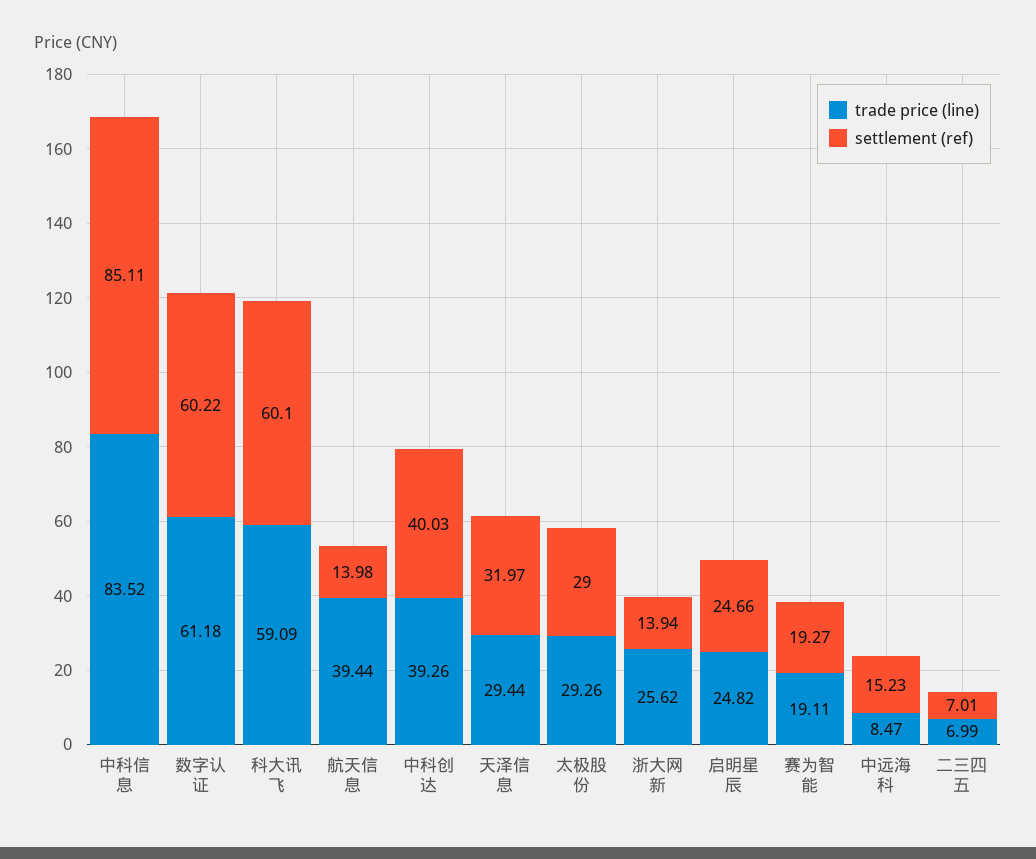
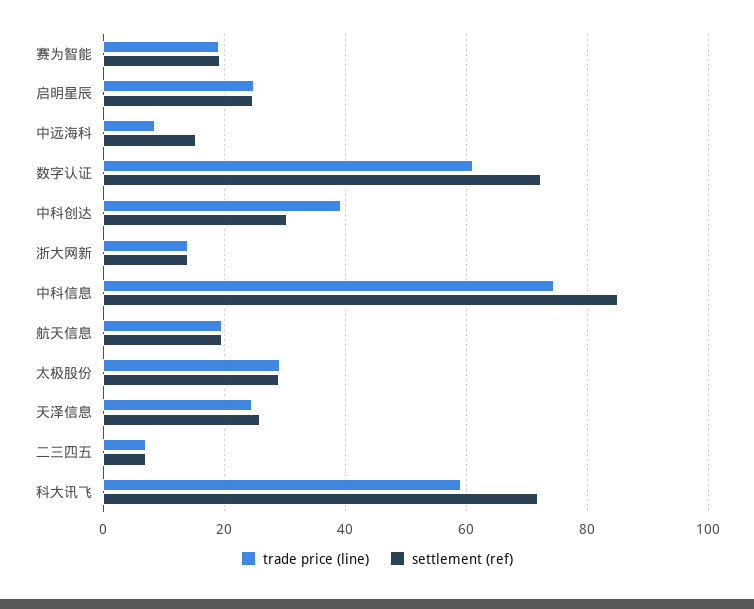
  {
    "trade price (line)": {
-     "中科信息": 83.52,
+     "中科信息": 74,
      "数字认证": 61.18,
      "科大讯飞": 59.09,
-     "航天信息": 39.44,
+     "航天信息": 20,
      "中科创达": 39.26,
-     "天泽信息": 29.44,
+     "天泽信息": 24,
      "太极股份": 29.26,
-     "浙大网新": 25.62,
+     "浙大网新": 14,
      "启明星辰": 24.82,
      "赛为智能": 19.11,
      "中远海科": 8.47,
      "二三四五": 6.99
    },
    "settlement (ref)": {
      "中科信息": 85.11,
-     "数字认证": 60.22,
+     "数字认证": 72,
-     "科大讯飞": 60.1,
+     "科大讯飞": 72,
-     "航天信息": 13.98,
+     "航天信息": 20,
-     "中科创达": 40.03,
+     "中科创达": 30,
-     "天泽信息": 31.97,
+     "天泽信息": 26,
      "太极股份": 29,
      "浙大网新": 13.94,
      "启明星辰": 24.66,
      "赛为智能": 19.27,
      "中远海科": 15.23,
      "二三四五": 7.01
    }
  }

